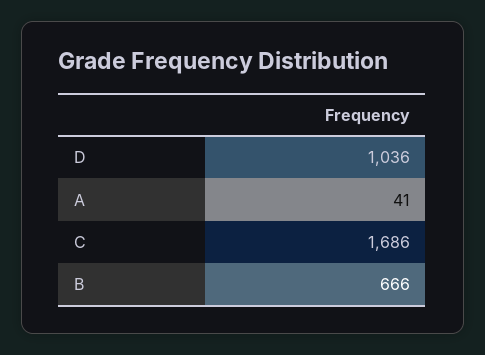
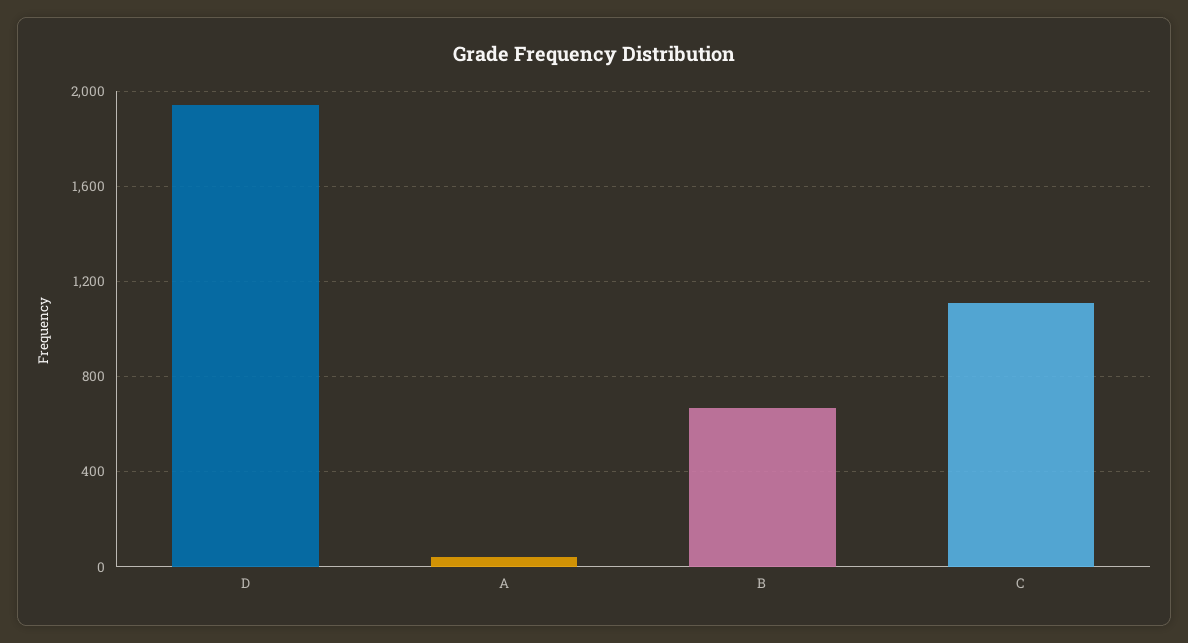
  {
-   "D": 1036,
+   "D": 1950,
    "A": 41,
-   "C": 1686,
+   "C": 1100,
    "B": 666
  }

